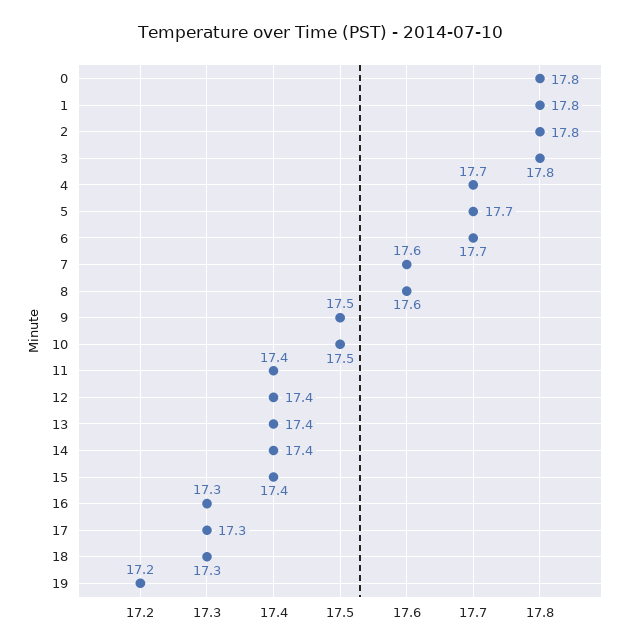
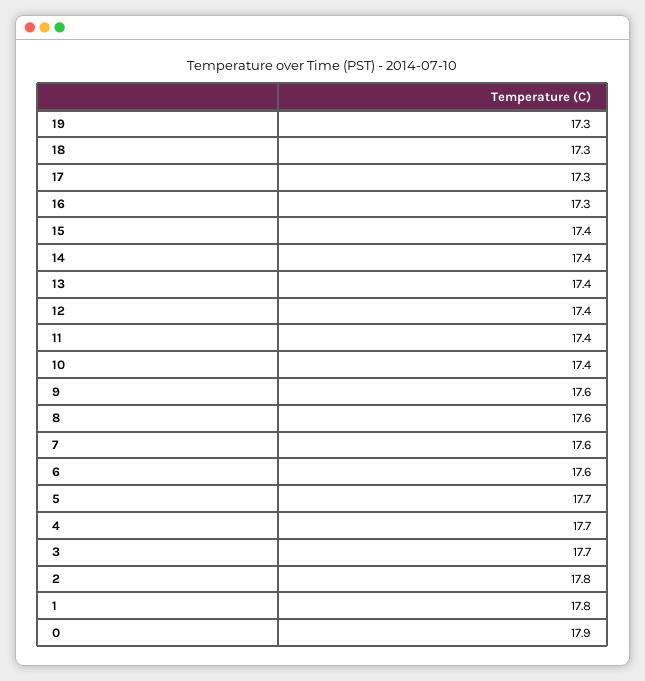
  {
-   "0": 17.8,
+   "0": 17.9,
    "1": 17.8,
    "2": 17.8,
-   "3": 17.8,
+   "3": 17.7,
    "4": 17.7,
    "5": 17.7,
-   "6": 17.7,
+   "6": 17.6,
    "7": 17.6,
    "8": 17.6,
-   "9": 17.5,
+   "9": 17.6,
-   "10": 17.5,
+   "10": 17.4,
    "11": 17.4,
    "12": 17.4,
    "13": 17.4,
    "14": 17.4,
    "15": 17.4,
    "16": 17.3,
    "17": 17.3,
    "18": 17.3,
-   "19": 17.2
+   "19": 17.3
  }

